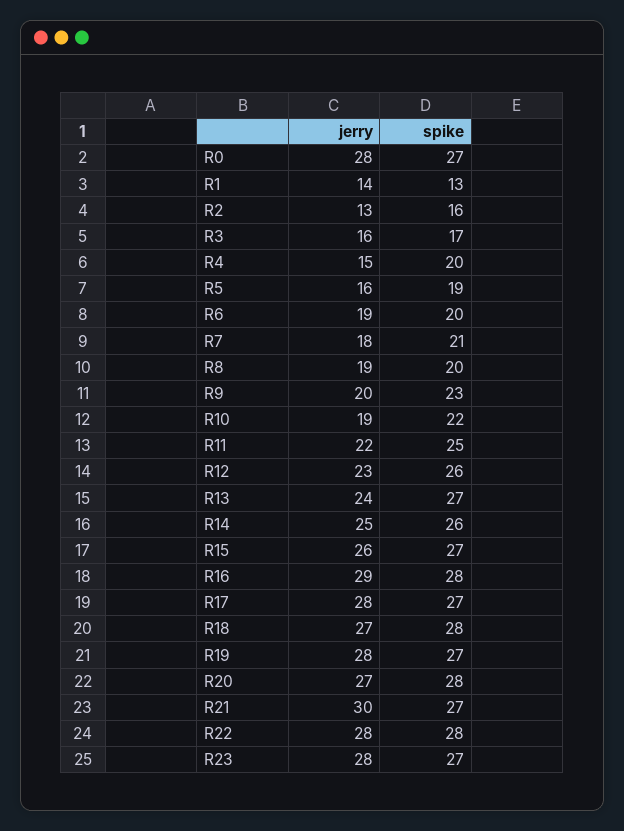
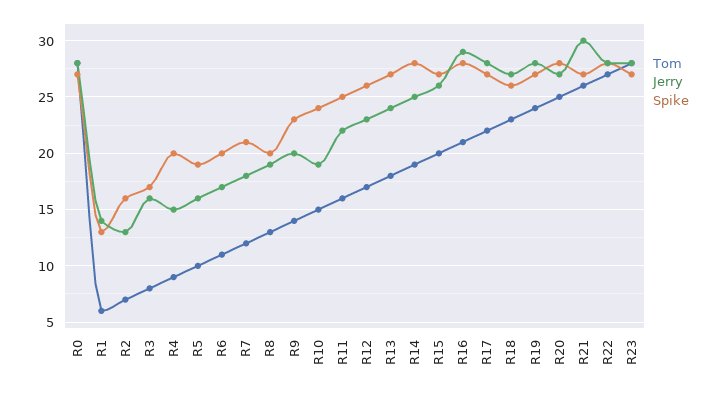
  {
    "jerry": {
      "R0": 28,
      "R1": 14,
      "R2": 13,
      "R3": 16,
      "R4": 15,
      "R5": 16,
-     "R6": 19,
+     "R6": 17,
      "R7": 18,
      "R8": 19,
      "R9": 20,
      "R10": 19,
      "R11": 22,
      "R12": 23,
      "R13": 24,
      "R14": 25,
      "R15": 26,
      "R16": 29,
      "R17": 28,
      "R18": 27,
      "R19": 28,
      "R20": 27,
      "R21": 30,
      "R22": 28,
      "R23": 28
    },
    "spike": {
      "R0": 27,
      "R1": 13,
      "R2": 16,
      "R3": 17,
      "R4": 20,
      "R5": 19,
      "R6": 20,
      "R7": 21,
      "R8": 20,
      "R9": 23,
-     "R10": 22,
+     "R10": 24,
      "R11": 25,
      "R12": 26,
      "R13": 27,
-     "R14": 26,
+     "R14": 28,
      "R15": 27,
      "R16": 28,
      "R17": 27,
-     "R18": 28,
+     "R18": 26,
      "R19": 27,
      "R20": 28,
      "R21": 27,
      "R22": 28,
      "R23": 27
-   }
+   },
+   "Tom": {
+     "R0": 28,
+     "R1": 6,
+     "R2": 7,
+     "R3": 8,
+     "R4": 9,
+     "R5": 10,
+     "R6": 11,
+     "R7": 12,
+     "R8": 13,
+     "R9": 14,
+     "R10": 15,
+     "R11": 16,
+     "R12": 17,
+     "R13": 18,
+     "R14": 19,
+     "R15": 20,
+     "R16": 21,
+     "R17": 22,
+     "R18": 23,
+     "R19": 24,
+     "R20": 25,
+     "R21": 26,
+     "R22": 27,
+     "R23": 28
+   }
  }

